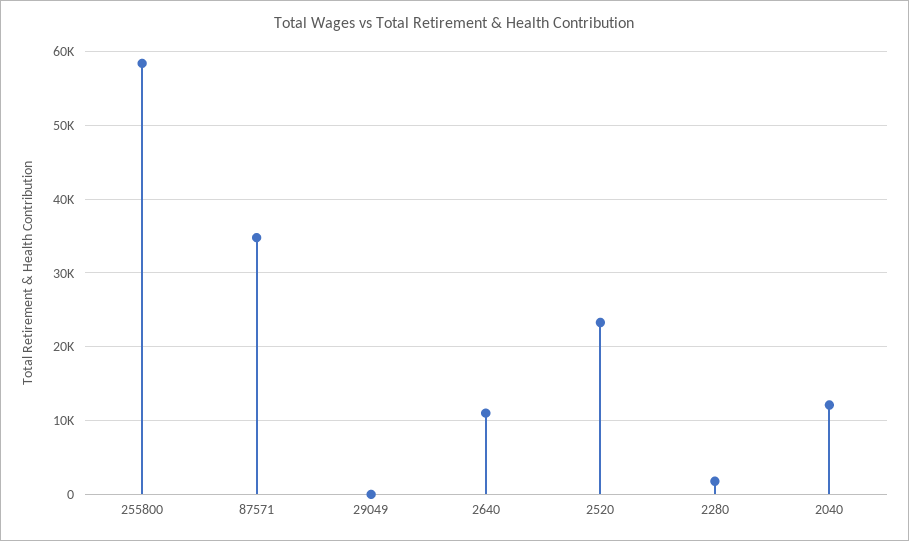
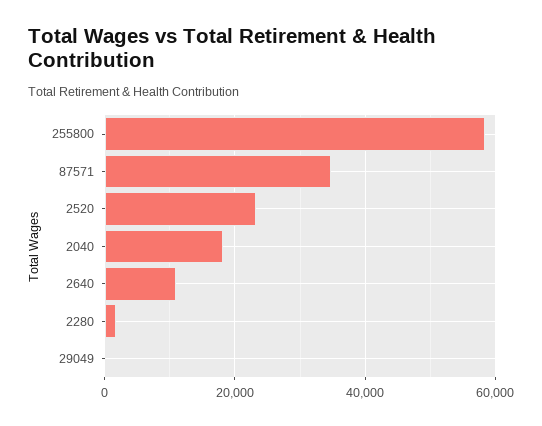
  {
    "255800": 58000,
    "87571": 35000,
    "29049": 0,
    "2640": 11000,
    "2520": 23000,
    "2280": 2000,
-   "2040": 12000
+   "2040": 18000
  }

